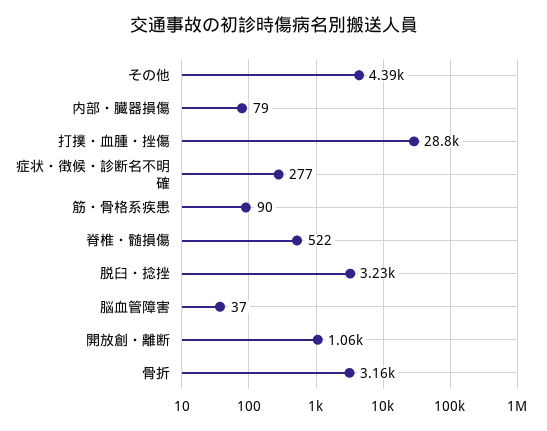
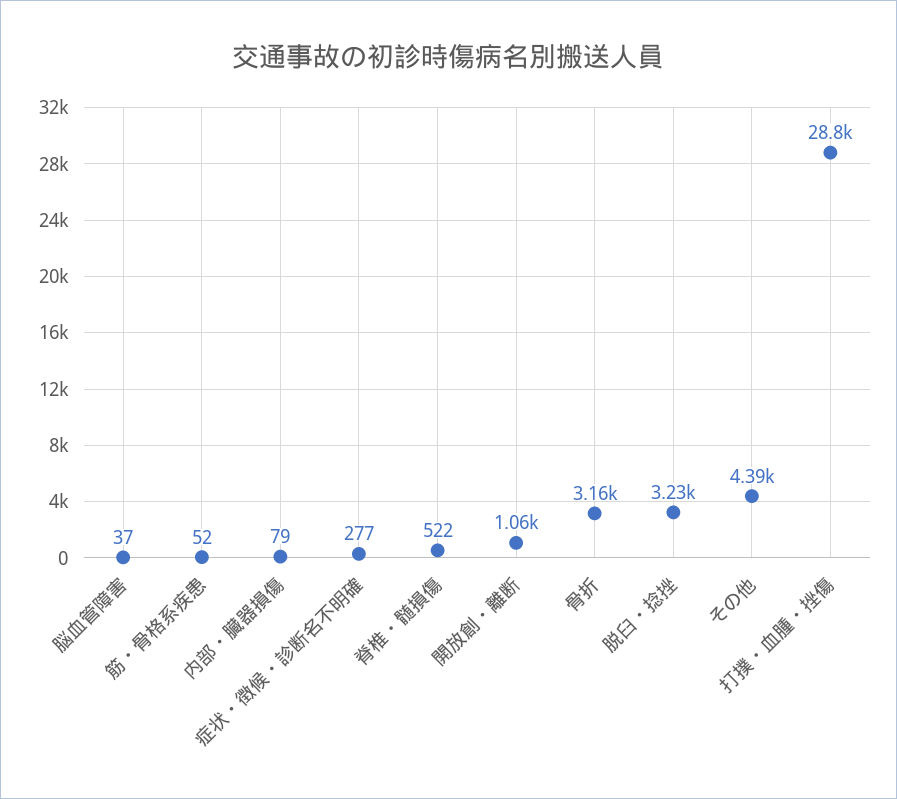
  {
    "その他": 4390,
    "内部・臓器損傷": 79,
    "打撲・血腫・挫傷": 28800,
    "症状・徴候・診断名不明確": 277,
-   "筋・骨格系疾患": 90,
+   "筋・骨格系疾患": 52,
    "脊椎・髄損傷": 522,
    "脱臼・捻挫": 3230,
    "脳血管障害": 37,
    "開放創・離断": 1060,
    "骨折": 3160
  }

